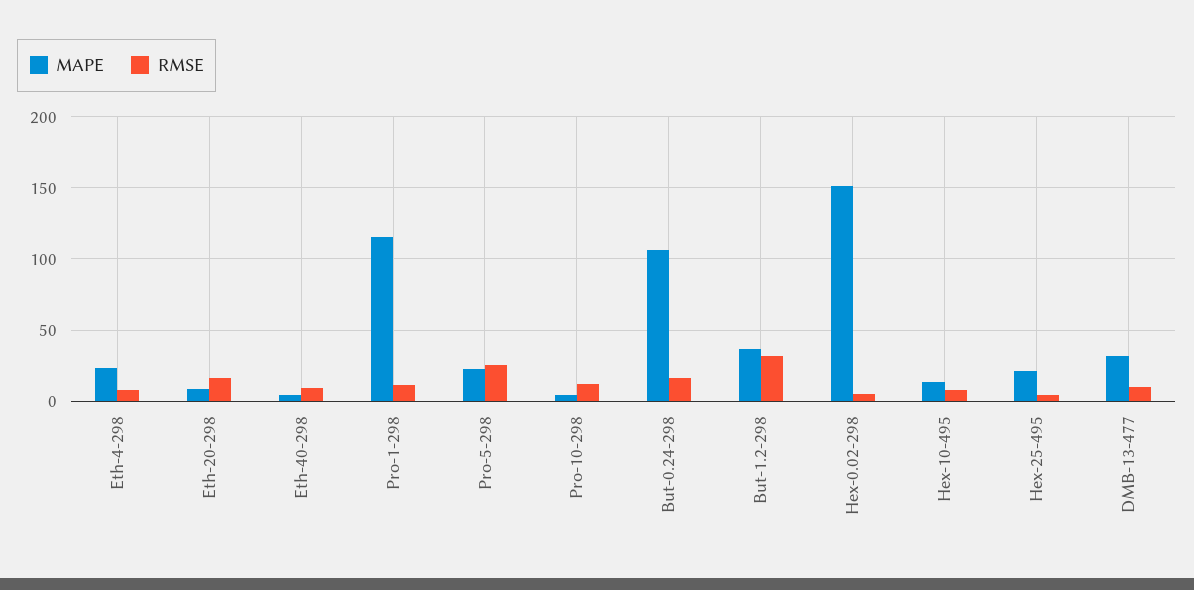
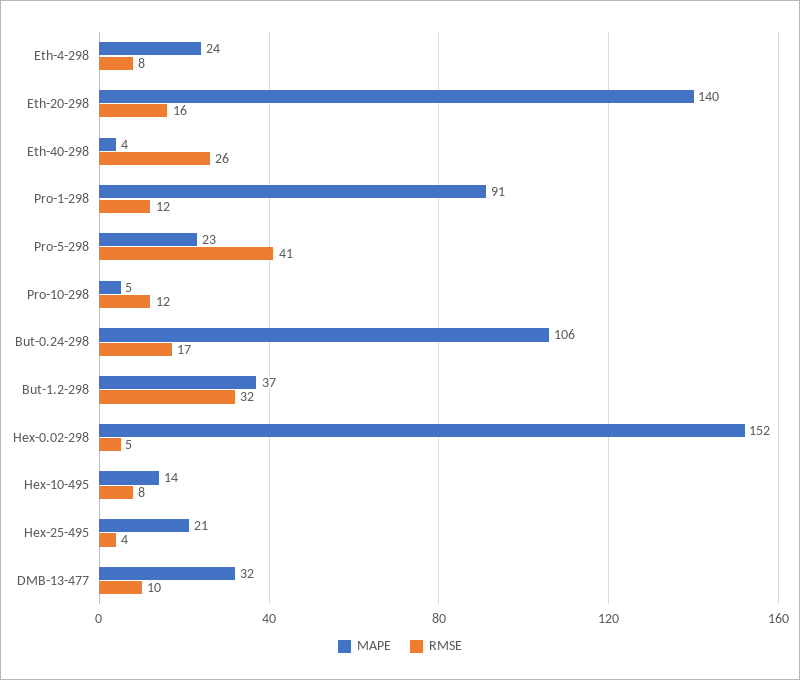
  {
    "MAPE": {
      "Eth-4-298": 24,
-     "Eth-20-298": 10,
+     "Eth-20-298": 140,
      "Eth-40-298": 4,
-     "Pro-1-298": 115,
+     "Pro-1-298": 91,
      "Pro-5-298": 23,
      "Pro-10-298": 5,
      "But-0.24-298": 106,
      "But-1.2-298": 37,
      "Hex-0.02-298": 152,
      "Hex-10-495": 14,
      "Hex-25-495": 21,
      "DMB-13-477": 32
    },
    "RMSE": {
      "Eth-4-298": 8,
      "Eth-20-298": 16,
-     "Eth-40-298": 10,
+     "Eth-40-298": 26,
      "Pro-1-298": 12,
-     "Pro-5-298": 25,
+     "Pro-5-298": 41,
      "Pro-10-298": 12,
      "But-0.24-298": 17,
      "But-1.2-298": 32,
      "Hex-0.02-298": 5,
      "Hex-10-495": 8,
      "Hex-25-495": 4,
      "DMB-13-477": 10
    }
  }

